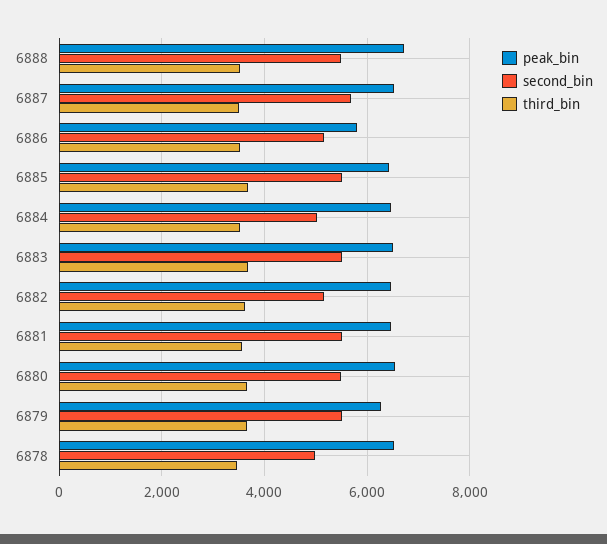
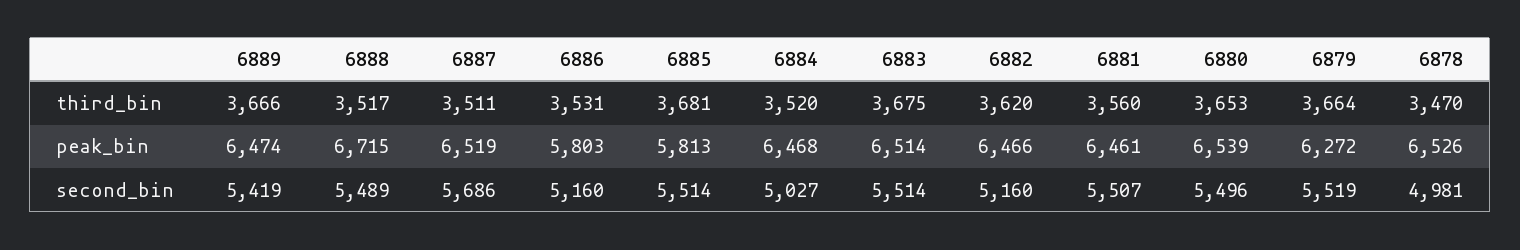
  {
    "peak_bin": {
      "6888": 6715,
      "6887": 6519,
      "6886": 5803,
-     "6885": 6400,
+     "6885": 5813,
      "6884": 6468,
      "6883": 6514,
      "6882": 6466,
      "6881": 6461,
      "6880": 6539,
      "6879": 6272,
-     "6878": 6526
+     "6878": 6526,
+     "6889": 6474
    },
    "second_bin": {
      "6888": 5489,
      "6887": 5686,
      "6886": 5160,
      "6885": 5514,
      "6884": 5027,
      "6883": 5514,
      "6882": 5160,
      "6881": 5507,
      "6880": 5496,
      "6879": 5519,
-     "6878": 4981
+     "6878": 4981,
+     "6889": 5419
    },
    "third_bin": {
      "6888": 3517,
      "6887": 3511,
      "6886": 3531,
      "6885": 3681,
      "6884": 3520,
      "6883": 3675,
      "6882": 3620,
      "6881": 3560,
      "6880": 3653,
      "6879": 3664,
-     "6878": 3470
+     "6878": 3470,
+     "6889": 3666
    }
  }

